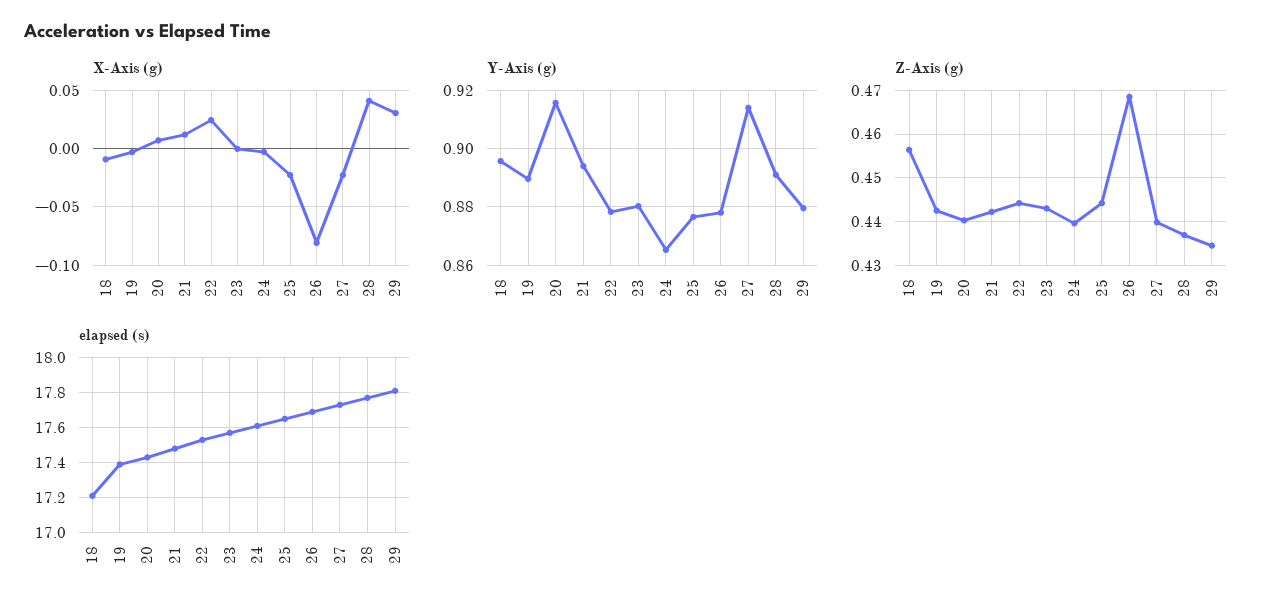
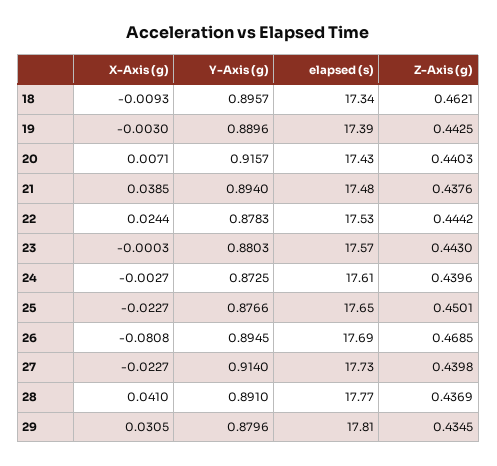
  {
    "X-Axis (g)": {
      "18": -0.0093,
      "19": -0.003,
      "20": 0.0071,
-     "21": 0.01,
+     "21": 0.0385,
      "22": 0.0244,
      "23": -0.0003,
      "24": -0.0027,
      "25": -0.0227,
      "26": -0.0808,
      "27": -0.0227,
      "28": 0.041,
      "29": 0.0305
    },
    "Y-Axis (g)": {
      "18": 0.8957,
      "19": 0.8896,
      "20": 0.9157,
      "21": 0.894,
      "22": 0.8783,
      "23": 0.8803,
-     "24": 0.865,
+     "24": 0.8725,
      "25": 0.8766,
-     "26": 0.8775,
+     "26": 0.8945,
      "27": 0.914,
      "28": 0.891,
      "29": 0.8796
    },
    "Z-Axis (g)": {
-     "18": 0.456,
+     "18": 0.4621,
      "19": 0.4425,
      "20": 0.4403,
-     "21": 0.442,
+     "21": 0.4376,
      "22": 0.4442,
      "23": 0.443,
      "24": 0.4396,
-     "25": 0.444,
+     "25": 0.4501,
      "26": 0.4685,
      "27": 0.4398,
      "28": 0.4369,
      "29": 0.4345
    },
    "elapsed (s)": {
-     "18": 17.2,
+     "18": 17.34,
      "19": 17.39,
      "20": 17.43,
      "21": 17.48,
      "22": 17.53,
      "23": 17.57,
      "24": 17.61,
      "25": 17.65,
      "26": 17.69,
      "27": 17.73,
      "28": 17.77,
      "29": 17.81
    }
  }

